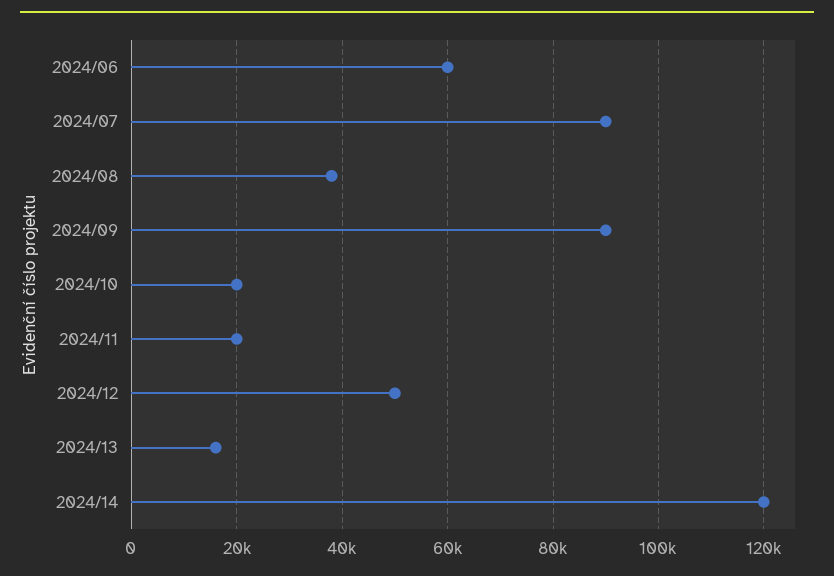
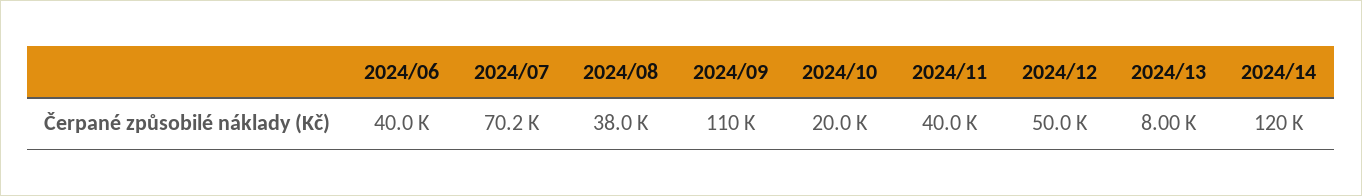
  {
-   "2024/06": 60000,
+   "2024/06": 40000,
-   "2024/07": 90000,
+   "2024/07": 70200,
    "2024/08": 38000,
-   "2024/09": 90000,
+   "2024/09": 110000,
    "2024/10": 20000,
-   "2024/11": 20000,
+   "2024/11": 40000,
    "2024/12": 50000,
-   "2024/13": 16000,
+   "2024/13": 8000,
    "2024/14": 120000
  }

